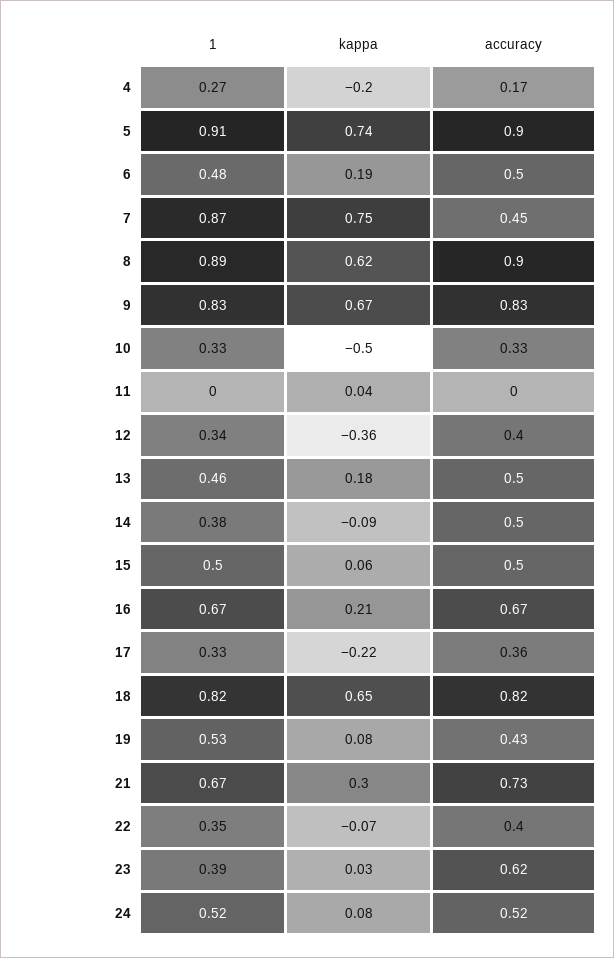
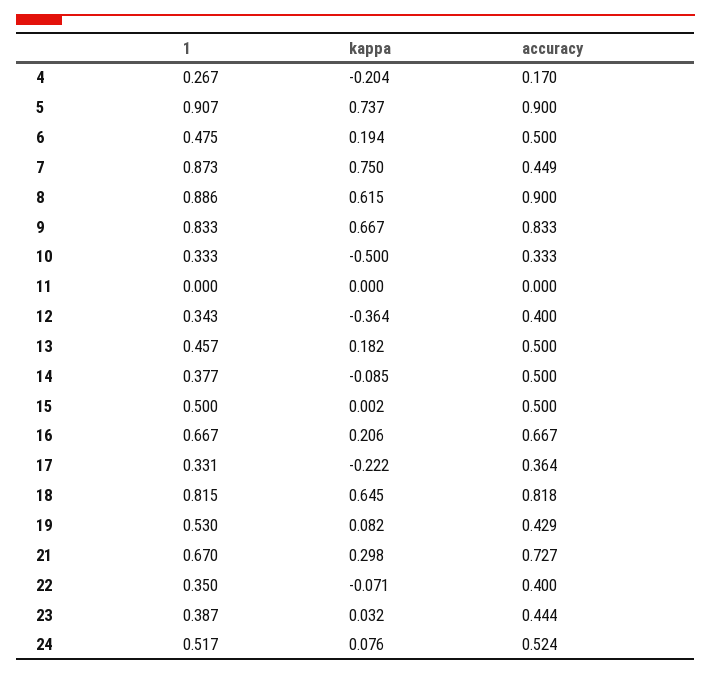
  {
    "1": {
      "4": 0.267,
      "5": 0.907,
      "6": 0.475,
      "7": 0.873,
      "8": 0.886,
      "9": 0.833,
      "10": 0.333,
      "11": 0,
      "12": 0.343,
      "13": 0.457,
      "14": 0.377,
      "15": 0.5,
      "16": 0.667,
      "17": 0.331,
      "18": 0.815,
      "19": 0.53,
      "21": 0.67,
      "22": 0.35,
      "23": 0.387,
      "24": 0.517
    },
    "kappa": {
      "4": -0.204,
      "5": 0.737,
      "6": 0.194,
      "7": 0.75,
      "8": 0.615,
      "9": 0.667,
      "10": -0.5,
-     "11": 0.04,
+     "11": 0,
      "12": -0.364,
      "13": 0.182,
      "14": -0.085,
-     "15": 0.06,
+     "15": 0.002,
      "16": 0.206,
      "17": -0.222,
      "18": 0.645,
      "19": 0.082,
      "21": 0.298,
      "22": -0.071,
      "23": 0.032,
      "24": 0.076
    },
    "accuracy": {
      "4": 0.17,
      "5": 0.9,
      "6": 0.5,
      "7": 0.449,
      "8": 0.9,
      "9": 0.833,
      "10": 0.333,
      "11": 0,
      "12": 0.4,
      "13": 0.5,
      "14": 0.5,
      "15": 0.5,
      "16": 0.667,
      "17": 0.364,
      "18": 0.818,
      "19": 0.429,
      "21": 0.727,
      "22": 0.4,
-     "23": 0.62,
+     "23": 0.444,
      "24": 0.524
    }
  }

